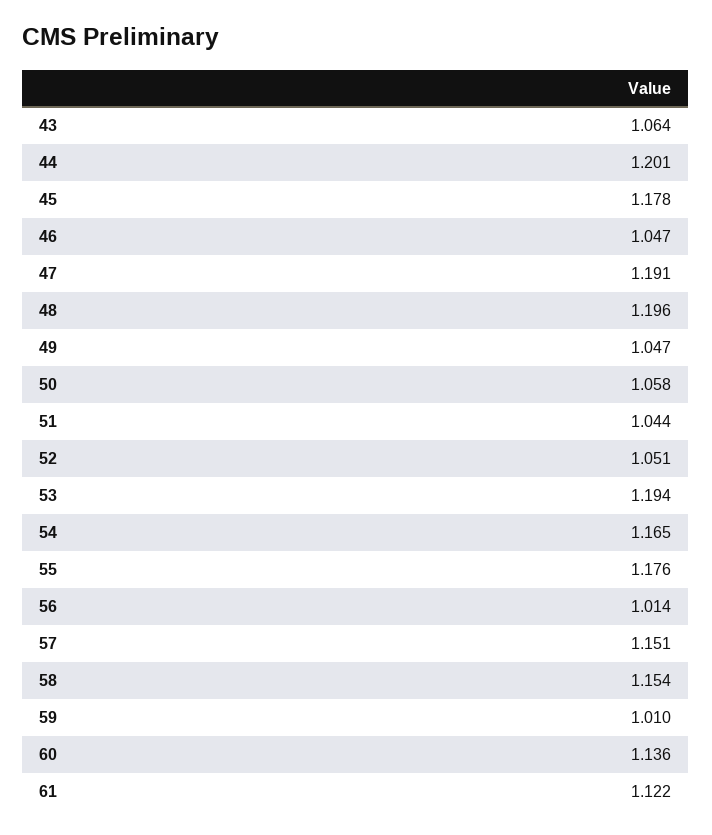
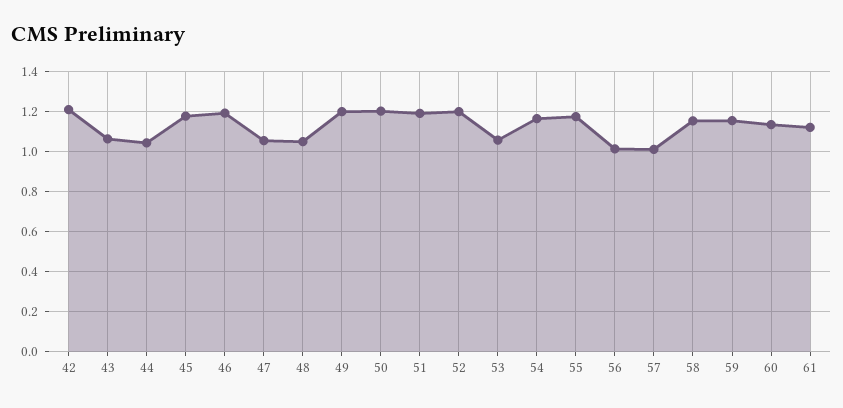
  {
    "43": 1.064,
-   "44": 1.201,
+   "44": 1.05,
    "45": 1.178,
-   "46": 1.047,
+   "46": 1.2,
-   "47": 1.191,
+   "47": 1.05,
-   "48": 1.196,
+   "48": 1.05,
-   "49": 1.047,
+   "49": 1.2,
-   "50": 1.058,
+   "50": 1.2,
-   "51": 1.044,
+   "51": 1.2,
-   "52": 1.051,
+   "52": 1.2,
-   "53": 1.194,
+   "53": 1.05,
    "54": 1.165,
    "55": 1.176,
    "56": 1.014,
-   "57": 1.151,
+   "57": 1,
    "58": 1.154,
-   "59": 1.01,
+   "59": 1.15,
    "60": 1.136,
-   "61": 1.122
+   "61": 1.122,
+   "42": 1.2
  }

